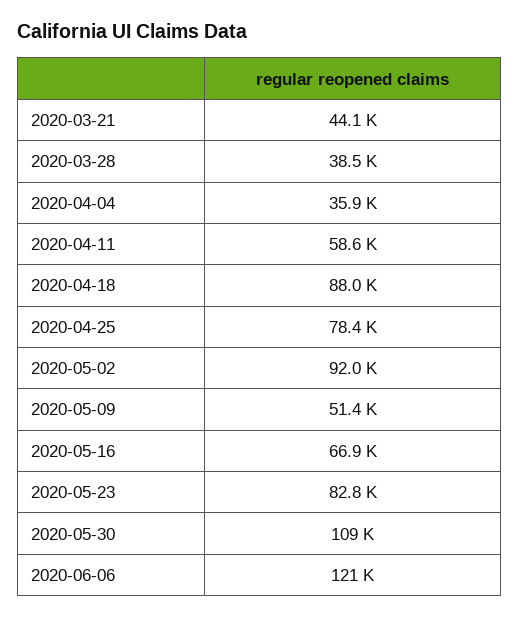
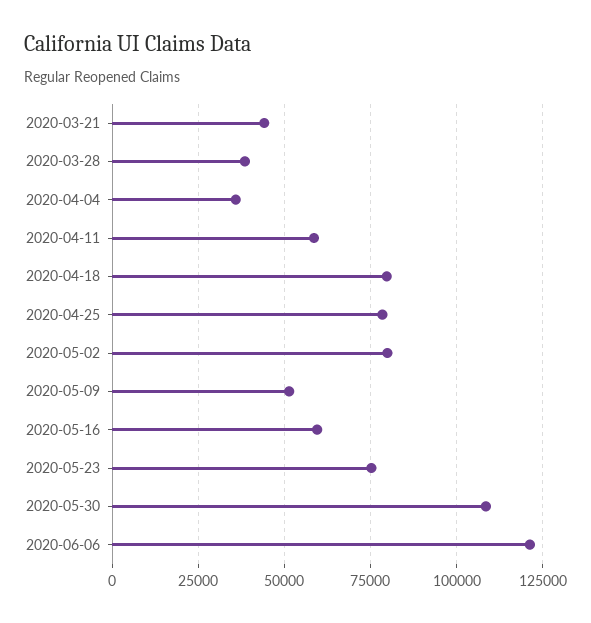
  {
    "2020-03-21": 44100,
    "2020-03-28": 38500,
    "2020-04-04": 35900,
    "2020-04-11": 58600,
-   "2020-04-18": 88000,
+   "2020-04-18": 80000,
    "2020-04-25": 78400,
-   "2020-05-02": 92000,
+   "2020-05-02": 80000,
    "2020-05-09": 51400,
-   "2020-05-16": 66900,
+   "2020-05-16": 60000,
-   "2020-05-23": 82800,
+   "2020-05-23": 75000,
    "2020-05-30": 109000,
    "2020-06-06": 121000
  }

